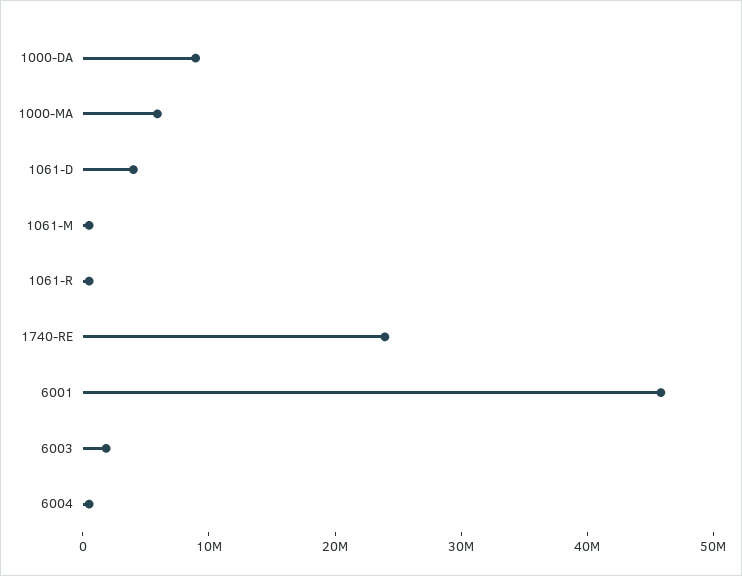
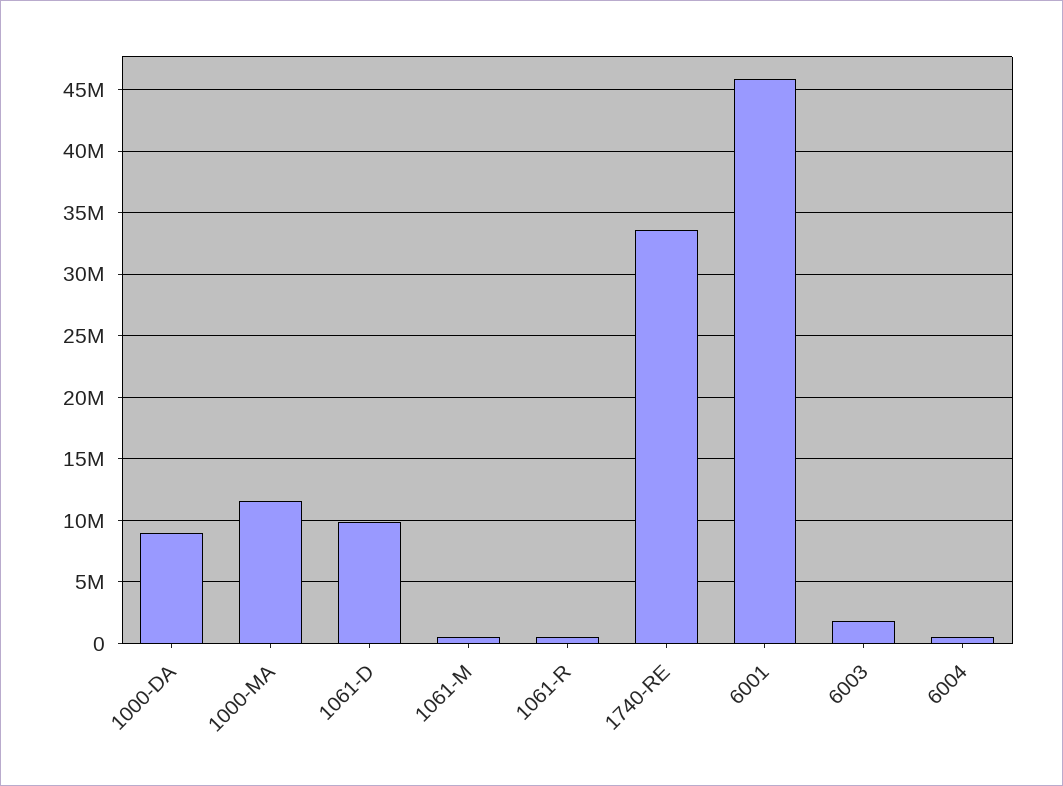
  {
    "1000-DA": 9000000,
-   "1000-MA": 6000000,
+   "1000-MA": 11500000,
-   "1061-D": 4000000,
+   "1061-D": 10000000,
    "1061-M": 500000,
    "1061-R": 500000,
-   "1740-RE": 24000000,
+   "1740-RE": 33500000,
    "6001": 46000000,
    "6003": 2000000,
    "6004": 500000
  }

